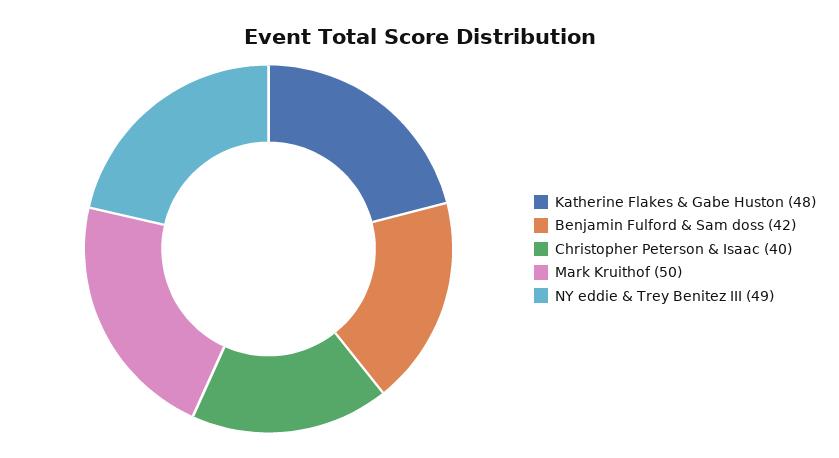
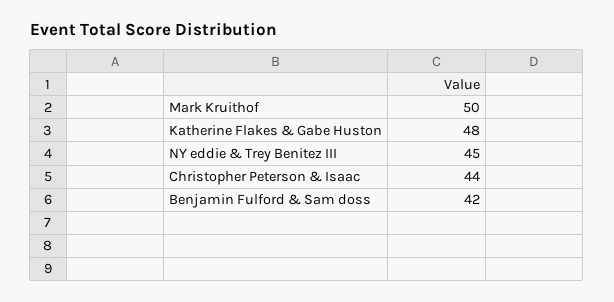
  {
    "Katherine Flakes & Gabe Huston": 48,
    "Benjamin Fulford & Sam doss": 42,
-   "Christopher Peterson & Isaac": 40,
+   "Christopher Peterson & Isaac": 44,
    "Mark Kruithof": 50,
-   "NY eddie & Trey Benitez III": 49
+   "NY eddie & Trey Benitez III": 45
  }

